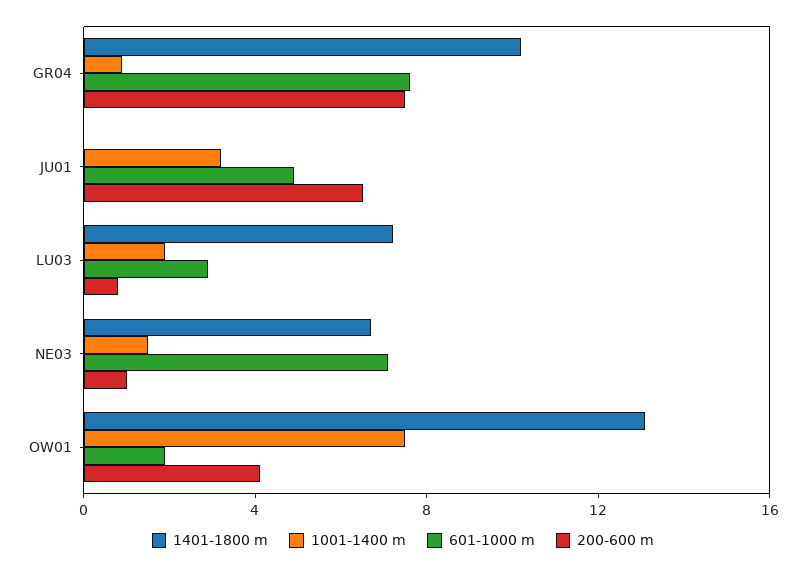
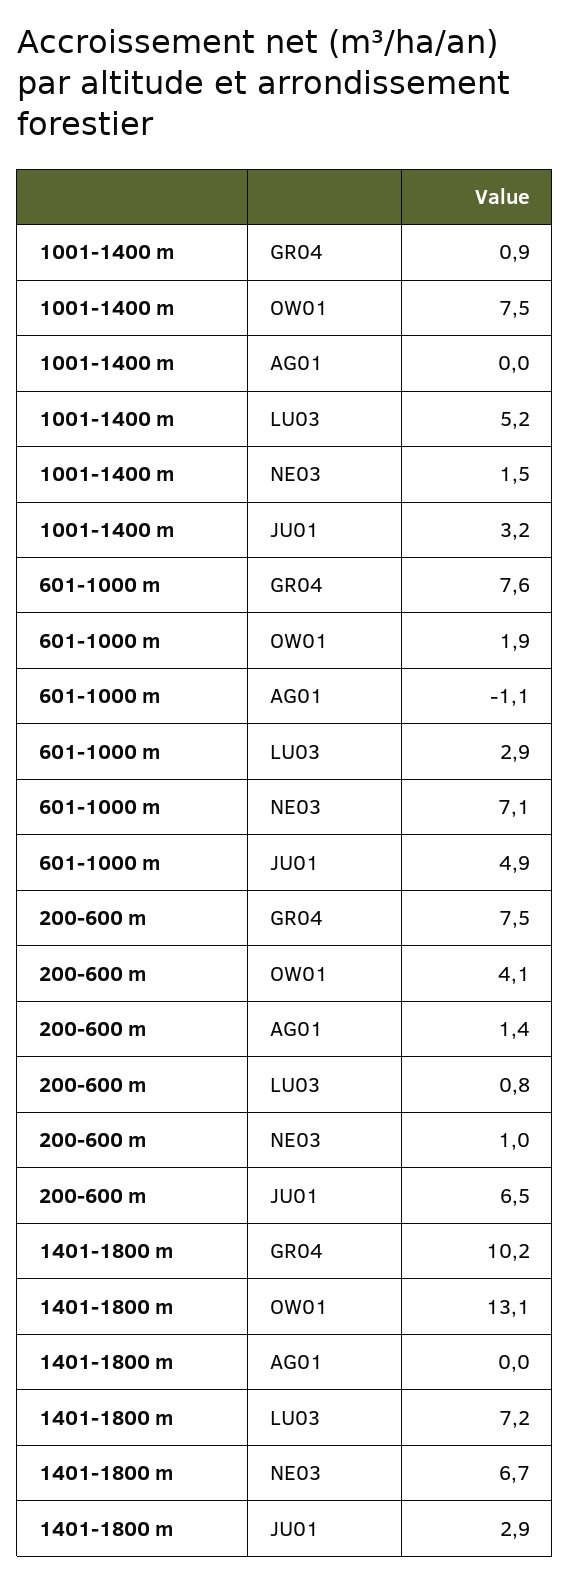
  {
    "1401-1800 m": {
      "GR04": 10.2,
-     "JU01": 0,
+     "JU01": 2.9,
      "LU03": 7.2,
      "NE03": 6.7,
-     "OW01": 13.1
+     "OW01": 13.1,
+     "AG01": 0
    },
    "1001-1400 m": {
      "GR04": 0.9,
      "JU01": 3.2,
-     "LU03": 2,
+     "LU03": 5.2,
      "NE03": 1.5,
-     "OW01": 7.5
+     "OW01": 7.5,
+     "AG01": 0
    },
    "601-1000 m": {
      "GR04": 7.6,
      "JU01": 4.9,
      "LU03": 2.9,
      "NE03": 7.1,
-     "OW01": 1.9
+     "OW01": 1.9,
+     "AG01": -1.1
    },
    "200-600 m": {
      "GR04": 7.5,
      "JU01": 6.5,
      "LU03": 0.8,
      "NE03": 1,
-     "OW01": 4.1
+     "OW01": 4.1,
+     "AG01": 1.4
    }
  }

